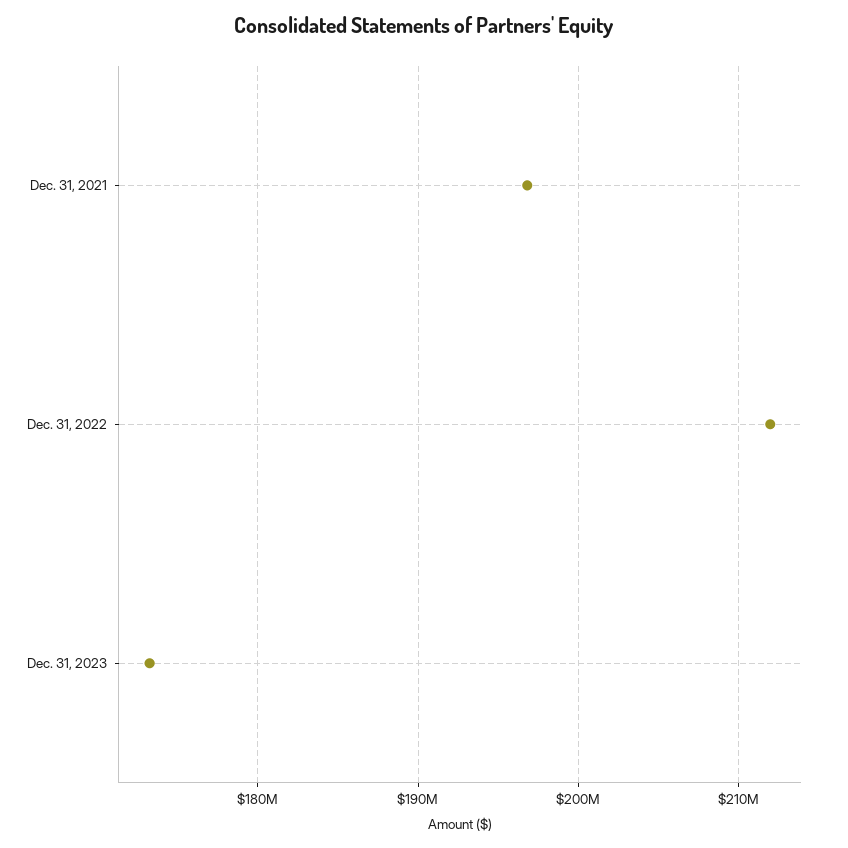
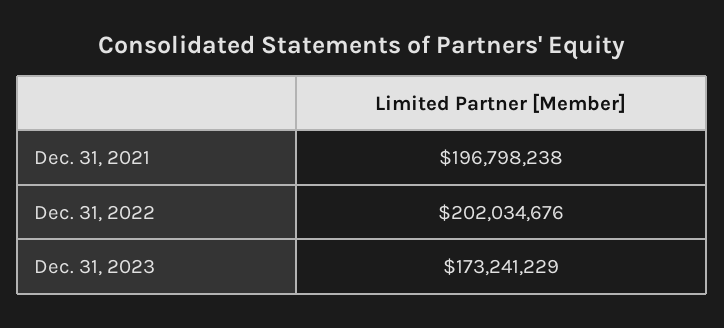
  {
    "Dec. 31, 2021": 196798238,
-   "Dec. 31, 2022": 212000000,
+   "Dec. 31, 2022": 202034676,
    "Dec. 31, 2023": 173241229
  }

